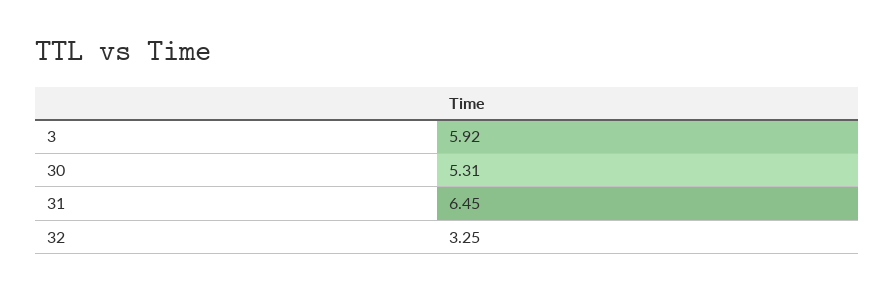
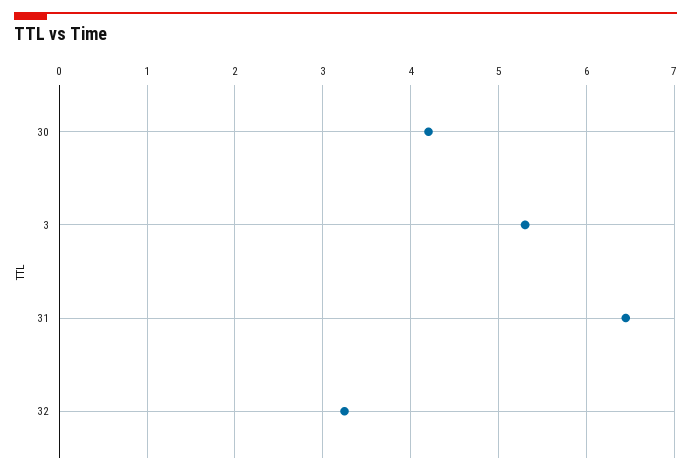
  {
-   "3": 5.92,
+   "3": 5.3,
-   "30": 5.31,
+   "30": 4.2,
    "31": 6.45,
    "32": 3.25
  }

